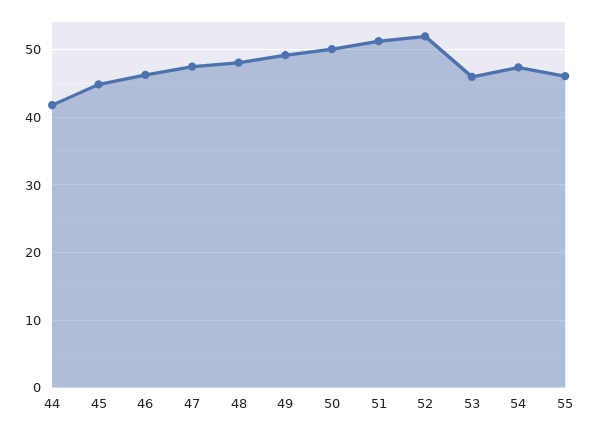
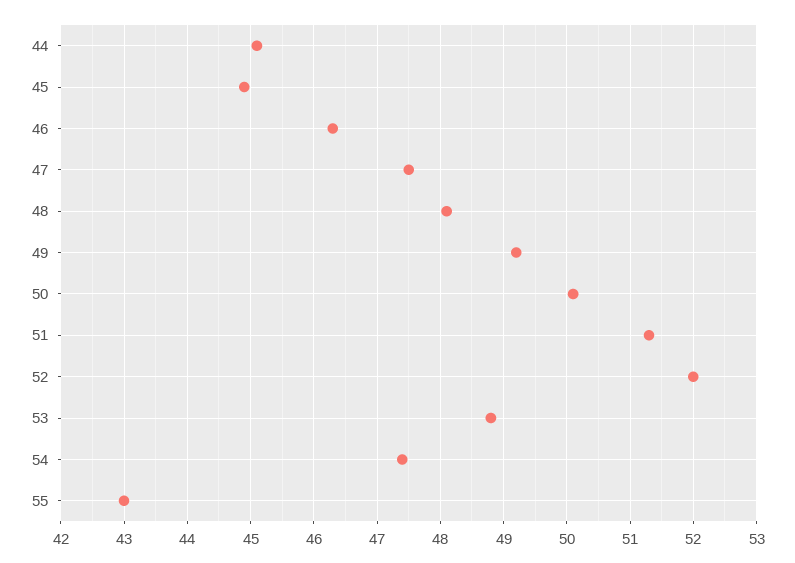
  {
-   "44": 42,
+   "44": 45.1,
    "45": 44.9,
    "46": 46.3,
    "47": 47.5,
    "48": 48.1,
    "49": 49.2,
    "50": 50.1,
    "51": 51.3,
    "52": 52,
-   "53": 46,
+   "53": 48.8,
    "54": 47.4,
-   "55": 46
+   "55": 43
  }

